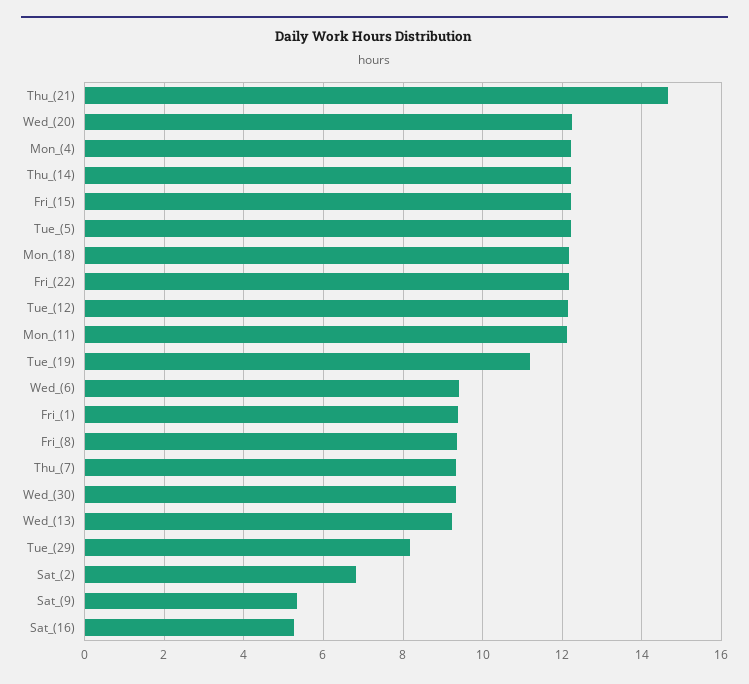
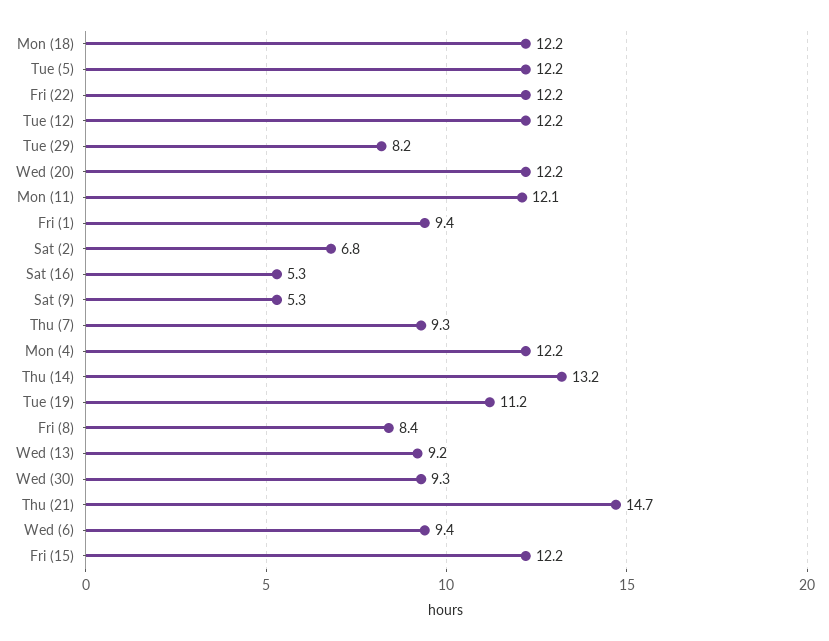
  {
    "Thu_(21)": 14.7,
    "Wed_(20)": 12.2,
    "Mon_(4)": 12.2,
-   "Thu_(14)": 12.2,
+   "Thu_(14)": 13.2,
    "Fri_(15)": 12.2,
    "Tue_(5)": 12.2,
    "Mon_(18)": 12.2,
    "Fri_(22)": 12.2,
    "Tue_(12)": 12.2,
    "Mon_(11)": 12.1,
    "Tue_(19)": 11.2,
    "Wed_(6)": 9.4,
    "Fri_(1)": 9.4,
-   "Fri_(8)": 9.4,
+   "Fri_(8)": 8.4,
    "Thu_(7)": 9.3,
    "Wed_(30)": 9.3,
    "Wed_(13)": 9.2,
    "Tue_(29)": 8.2,
    "Sat_(2)": 6.8,
    "Sat_(9)": 5.3,
    "Sat_(16)": 5.3
  }

